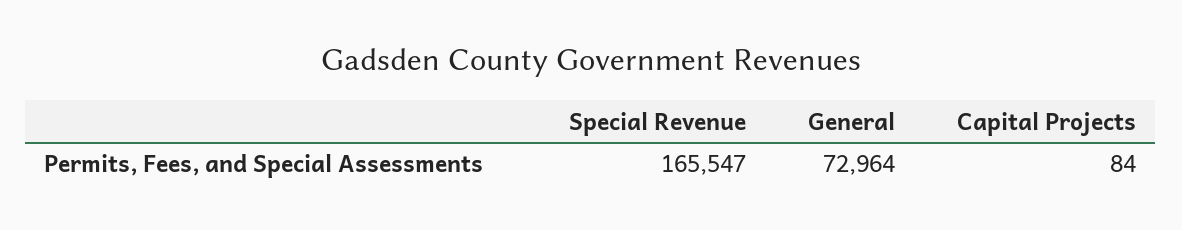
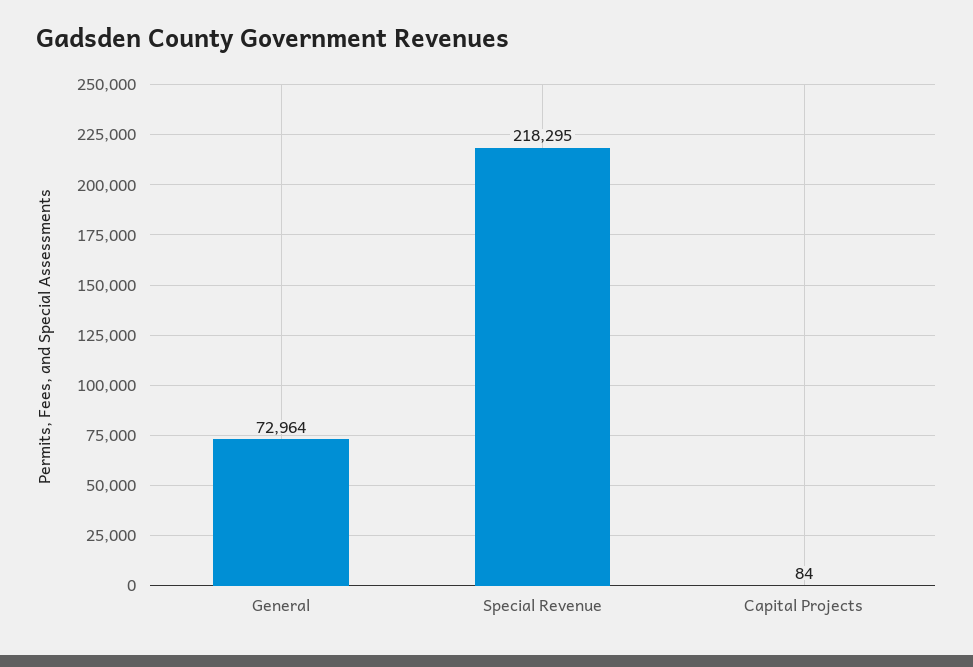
  {
-   "Special Revenue": 165547,
+   "Special Revenue": 218295,
    "General": 72964,
    "Capital Projects": 84
  }

